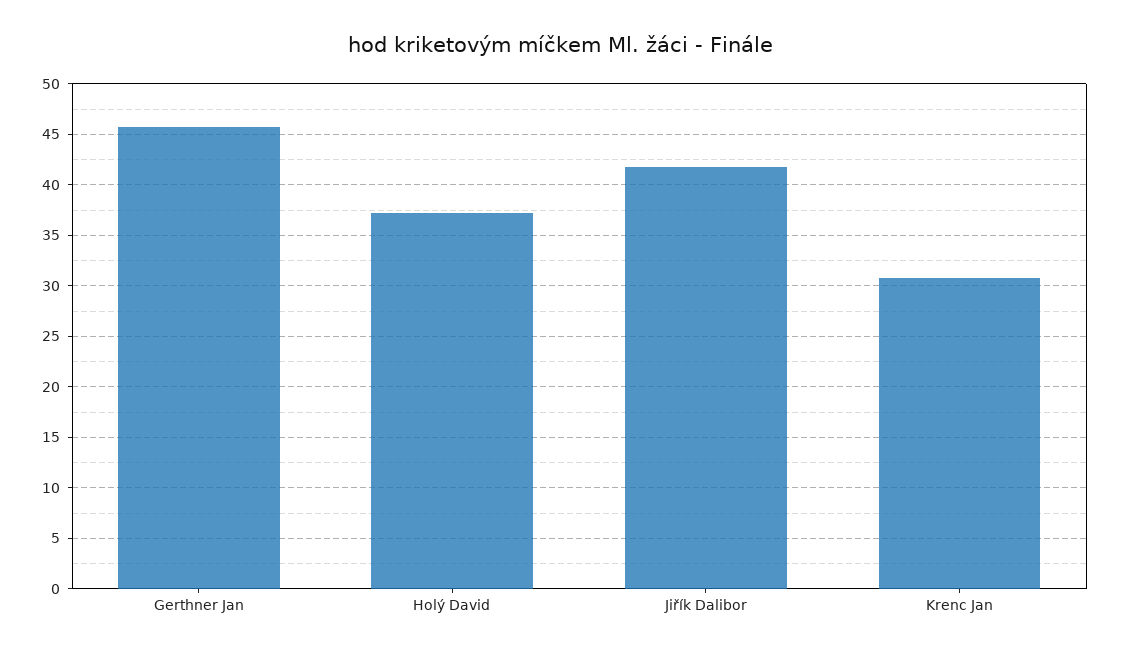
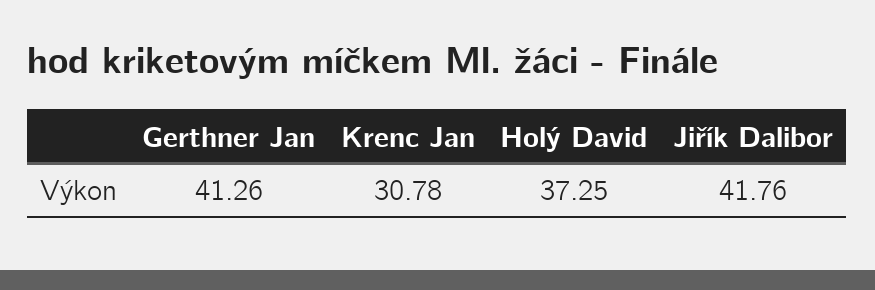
  {
-   "Gerthner Jan": 46,
+   "Gerthner Jan": 41.26,
    "Holý David": 37.25,
    "Jiřík Dalibor": 41.76,
    "Krenc Jan": 30.78
  }

